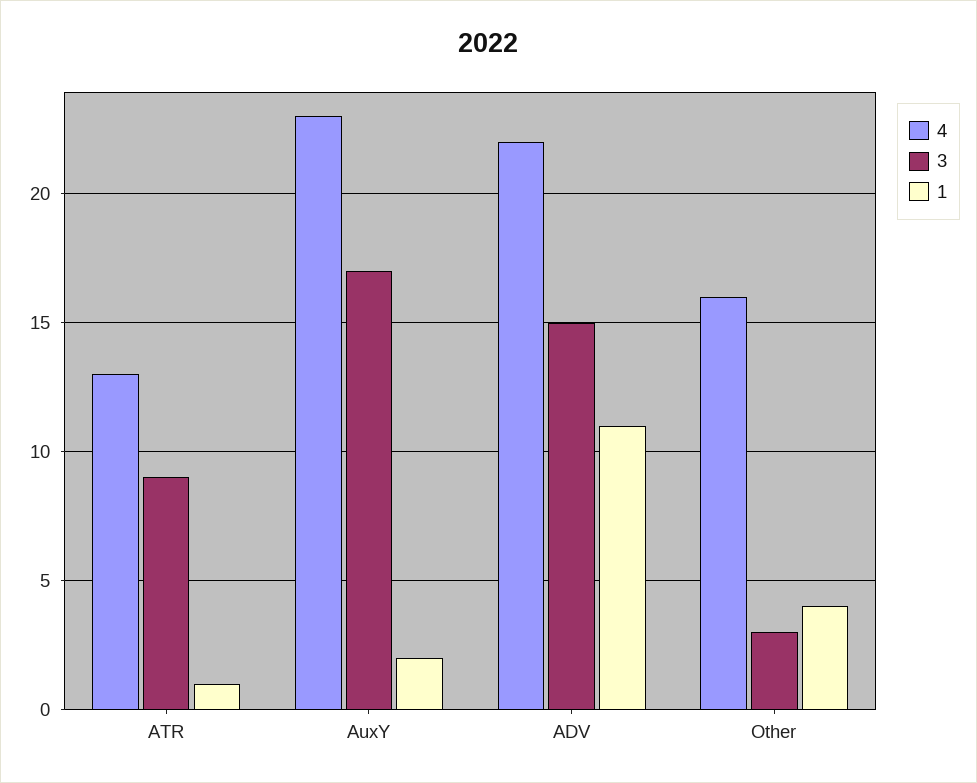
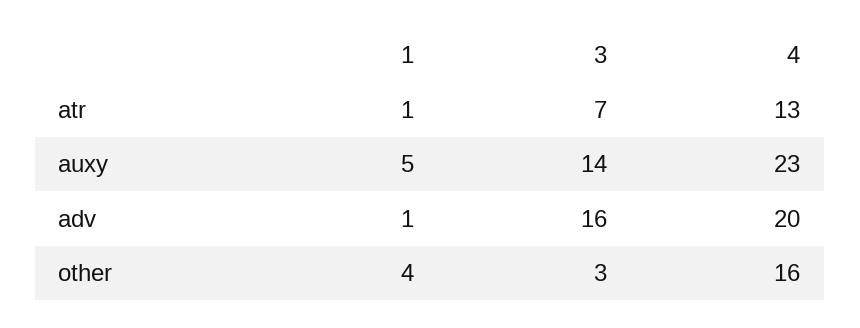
  {
    "4": {
      "ATR": 13,
      "AuxY": 23,
-     "ADV": 22,
+     "ADV": 20,
      "Other": 16
    },
    "3": {
-     "ATR": 9,
+     "ATR": 7,
-     "AuxY": 17,
+     "AuxY": 14,
-     "ADV": 15,
+     "ADV": 16,
      "Other": 3
    },
    "1": {
      "ATR": 1,
-     "AuxY": 2,
+     "AuxY": 5,
-     "ADV": 11,
+     "ADV": 1,
      "Other": 4
    }
  }

